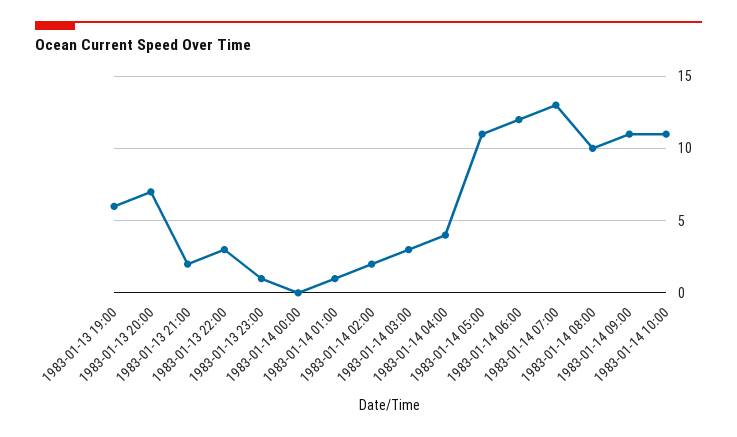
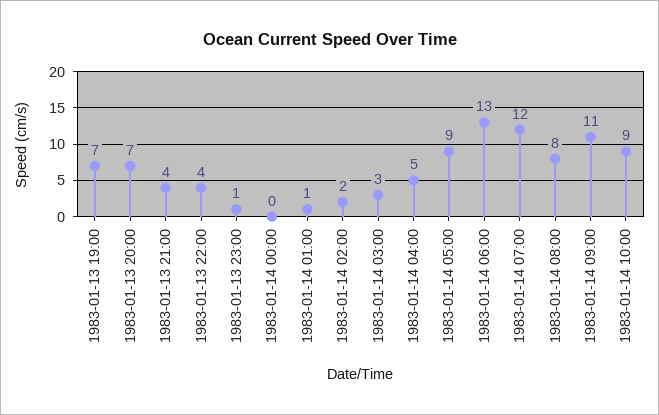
  {
-   "1983-01-13 19:00": 6,
+   "1983-01-13 19:00": 7,
    "1983-01-13 20:00": 7,
-   "1983-01-13 21:00": 2,
+   "1983-01-13 21:00": 4,
-   "1983-01-13 22:00": 3,
+   "1983-01-13 22:00": 4,
    "1983-01-13 23:00": 1,
    "1983-01-14 00:00": 0,
    "1983-01-14 01:00": 1,
    "1983-01-14 02:00": 2,
    "1983-01-14 03:00": 3,
-   "1983-01-14 04:00": 4,
+   "1983-01-14 04:00": 5,
-   "1983-01-14 05:00": 11,
+   "1983-01-14 05:00": 9,
-   "1983-01-14 06:00": 12,
+   "1983-01-14 06:00": 13,
-   "1983-01-14 07:00": 13,
+   "1983-01-14 07:00": 12,
-   "1983-01-14 08:00": 10,
+   "1983-01-14 08:00": 8,
    "1983-01-14 09:00": 11,
-   "1983-01-14 10:00": 11
+   "1983-01-14 10:00": 9
  }

